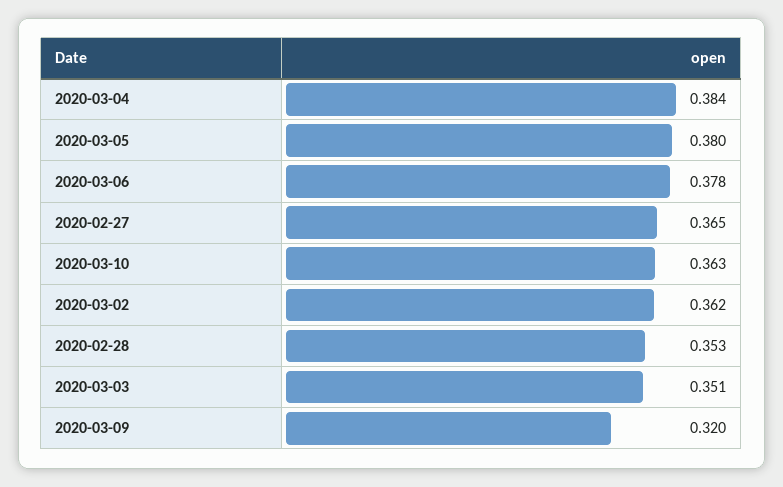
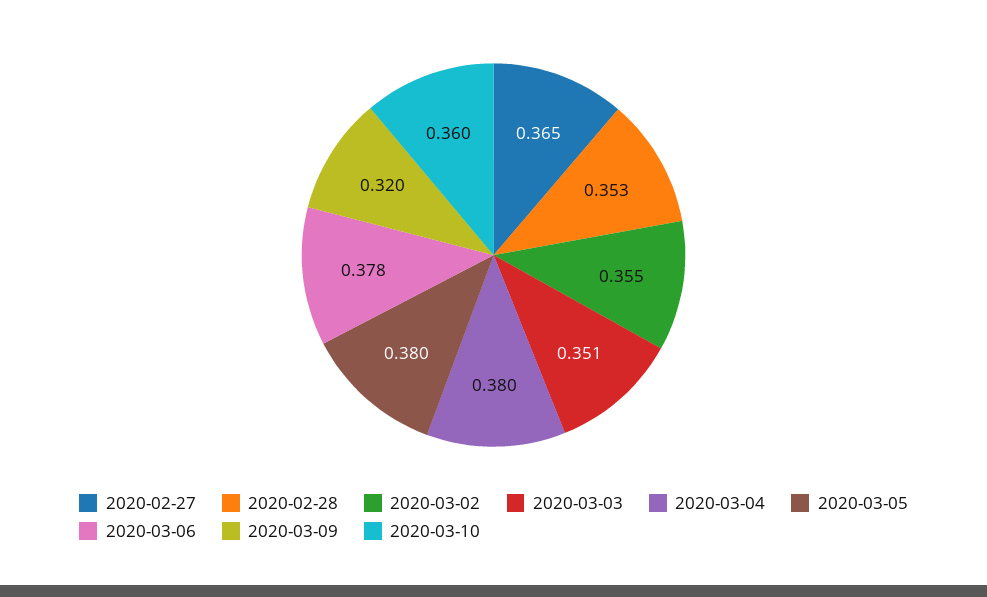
  {
-   "2020-03-04": 0.384,
+   "2020-03-04": 0.38,
    "2020-03-05": 0.38,
    "2020-03-06": 0.378,
    "2020-02-27": 0.365,
-   "2020-03-10": 0.363,
+   "2020-03-10": 0.36,
-   "2020-03-02": 0.362,
+   "2020-03-02": 0.355,
    "2020-02-28": 0.353,
    "2020-03-03": 0.351,
    "2020-03-09": 0.32
  }

